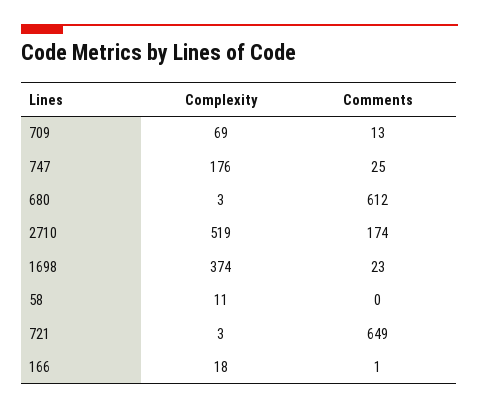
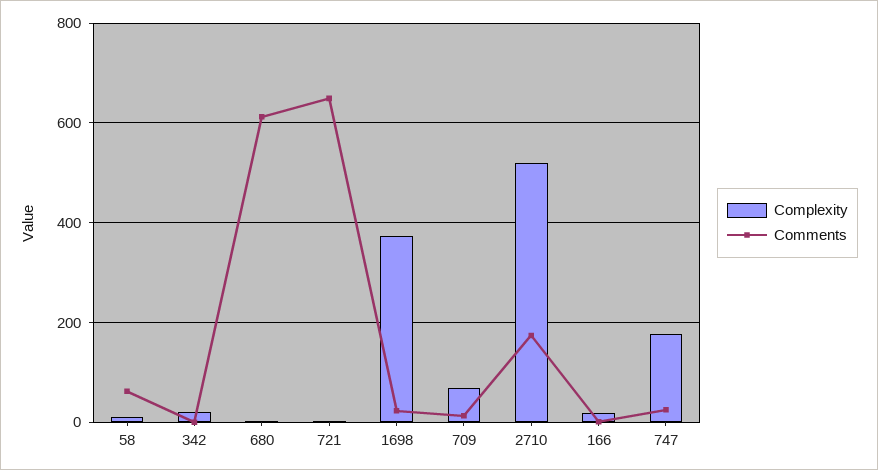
  {
    "Complexity": {
      "709": 69,
      "747": 176,
      "680": 3,
      "2710": 519,
      "1698": 374,
      "58": 11,
      "721": 3,
-     "166": 18
+     "166": 18,
+     "342": 20
    },
    "Comments": {
      "709": 13,
      "747": 25,
      "680": 612,
      "2710": 174,
      "1698": 23,
-     "58": 0,
+     "58": 60,
      "721": 649,
-     "166": 1
+     "166": 1,
+     "342": 0
    }
  }

